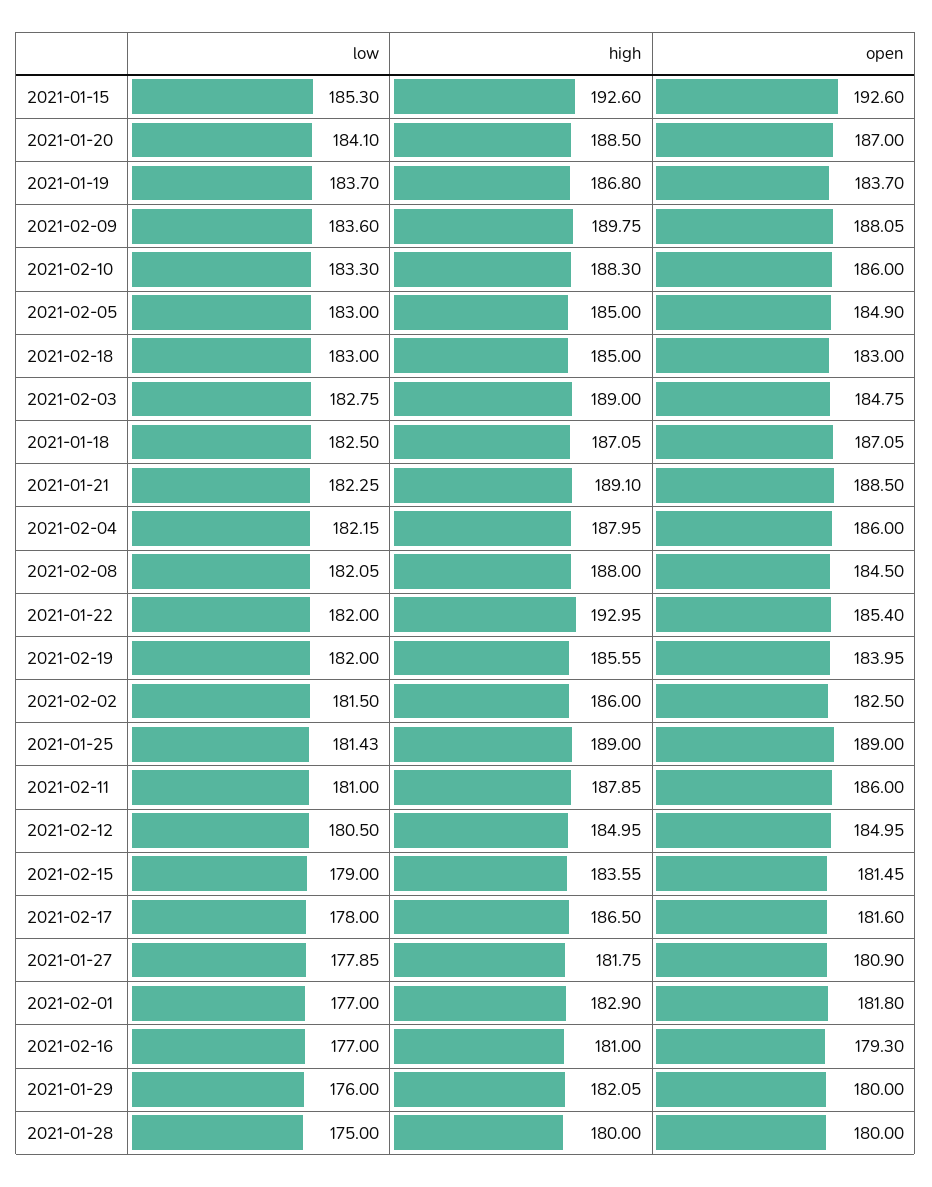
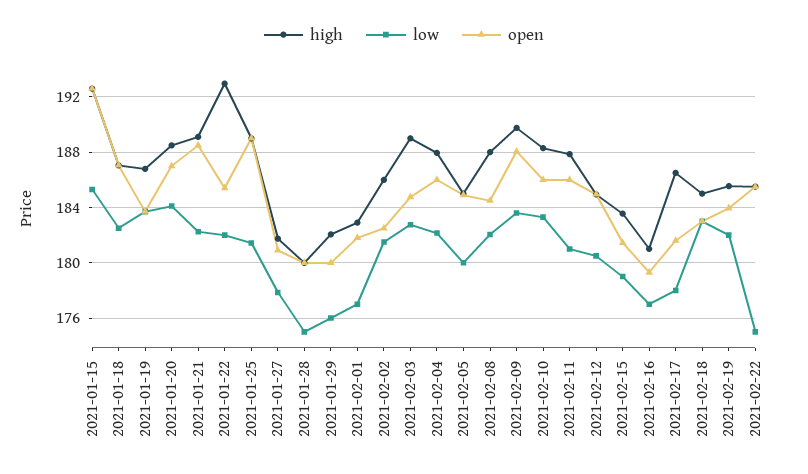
  {
    "low": {
      "2021-01-15": 185.3,
      "2021-01-20": 184.1,
      "2021-01-19": 183.7,
      "2021-02-09": 183.6,
      "2021-02-10": 183.3,
-     "2021-02-05": 183,
+     "2021-02-05": 180,
      "2021-02-18": 183,
      "2021-02-03": 182.75,
      "2021-01-18": 182.5,
      "2021-01-21": 182.25,
      "2021-02-04": 182.15,
      "2021-02-08": 182.05,
      "2021-01-22": 182,
      "2021-02-19": 182,
      "2021-02-02": 181.5,
      "2021-01-25": 181.43,
      "2021-02-11": 181,
      "2021-02-12": 180.5,
      "2021-02-15": 179,
      "2021-02-17": 178,
      "2021-01-27": 177.85,
      "2021-02-01": 177,
      "2021-02-16": 177,
      "2021-01-29": 176,
-     "2021-01-28": 175
+     "2021-01-28": 175,
+     "2021-02-22": 175
    },
    "high": {
      "2021-01-15": 192.6,
      "2021-01-20": 188.5,
      "2021-01-19": 186.8,
      "2021-02-09": 189.75,
      "2021-02-10": 188.3,
      "2021-02-05": 185,
      "2021-02-18": 185,
      "2021-02-03": 189,
      "2021-01-18": 187.05,
      "2021-01-21": 189.1,
      "2021-02-04": 187.95,
      "2021-02-08": 188,
      "2021-01-22": 192.95,
      "2021-02-19": 185.55,
      "2021-02-02": 186,
      "2021-01-25": 189,
      "2021-02-11": 187.85,
      "2021-02-12": 184.95,
      "2021-02-15": 183.55,
      "2021-02-17": 186.5,
      "2021-01-27": 181.75,
      "2021-02-01": 182.9,
      "2021-02-16": 181,
      "2021-01-29": 182.05,
-     "2021-01-28": 180
+     "2021-01-28": 180,
+     "2021-02-22": 185.5
    },
    "open": {
      "2021-01-15": 192.6,
      "2021-01-20": 187,
      "2021-01-19": 183.7,
      "2021-02-09": 188.05,
      "2021-02-10": 186,
      "2021-02-05": 184.9,
      "2021-02-18": 183,
      "2021-02-03": 184.75,
      "2021-01-18": 187.05,
      "2021-01-21": 188.5,
      "2021-02-04": 186,
      "2021-02-08": 184.5,
      "2021-01-22": 185.4,
      "2021-02-19": 183.95,
      "2021-02-02": 182.5,
      "2021-01-25": 189,
      "2021-02-11": 186,
      "2021-02-12": 184.95,
      "2021-02-15": 181.45,
      "2021-02-17": 181.6,
      "2021-01-27": 180.9,
      "2021-02-01": 181.8,
      "2021-02-16": 179.3,
      "2021-01-29": 180,
-     "2021-01-28": 180
+     "2021-01-28": 180,
+     "2021-02-22": 185.5
    }
  }

